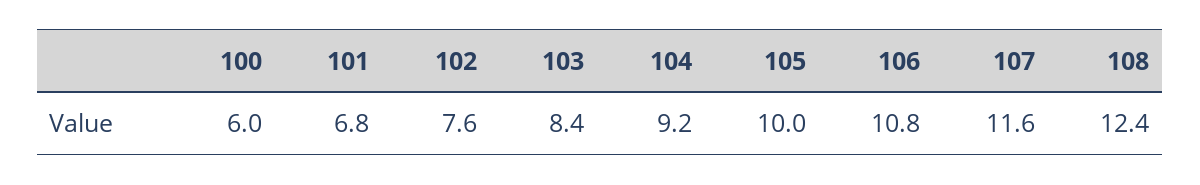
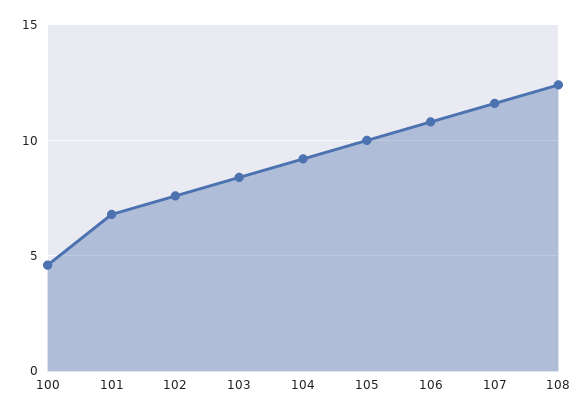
  {
-   "100": 6,
+   "100": 4.5,
    "101": 6.8,
    "102": 7.6,
    "103": 8.4,
    "104": 9.2,
    "105": 10,
    "106": 10.8,
    "107": 11.6,
    "108": 12.4
  }

